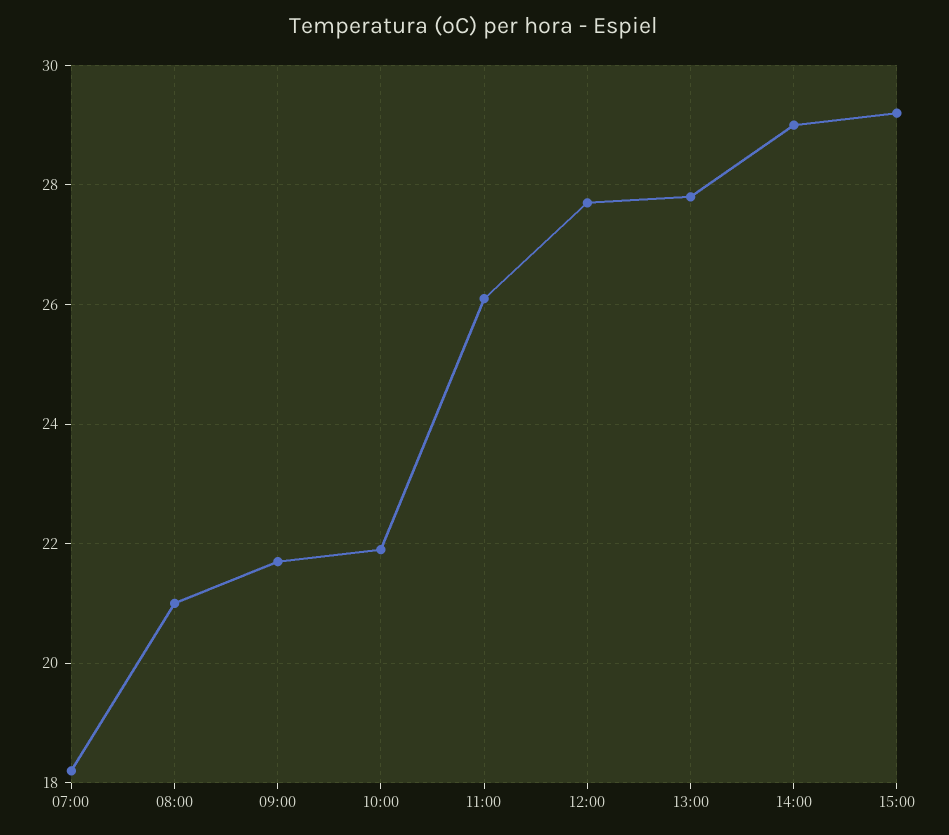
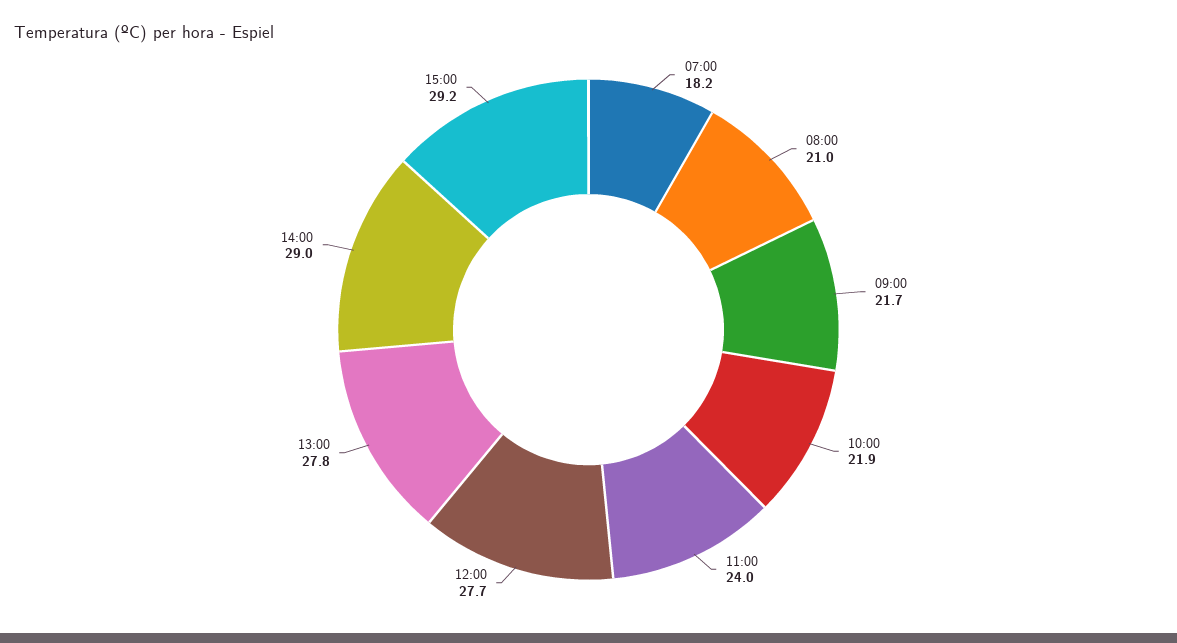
  {
    "07:00": 18.2,
    "08:00": 21,
    "09:00": 21.7,
    "10:00": 21.9,
-   "11:00": 26,
+   "11:00": 24,
    "12:00": 27.7,
    "13:00": 27.8,
    "14:00": 29,
    "15:00": 29.2
  }

